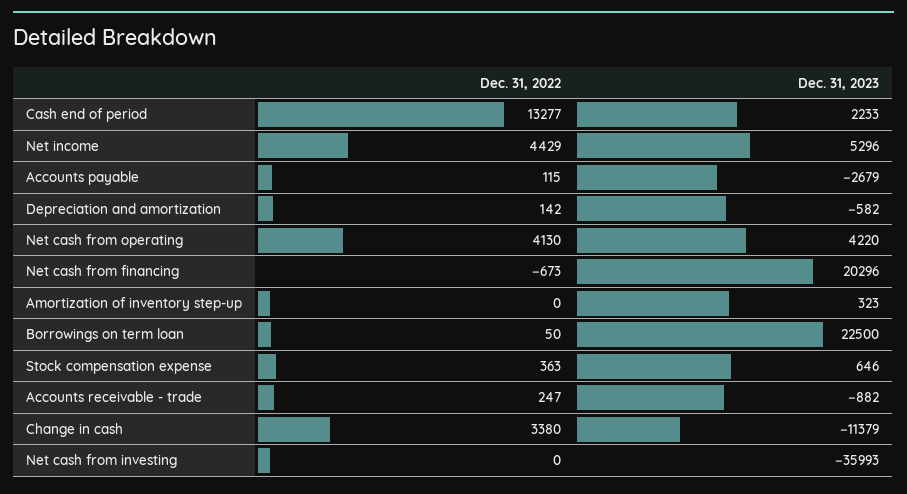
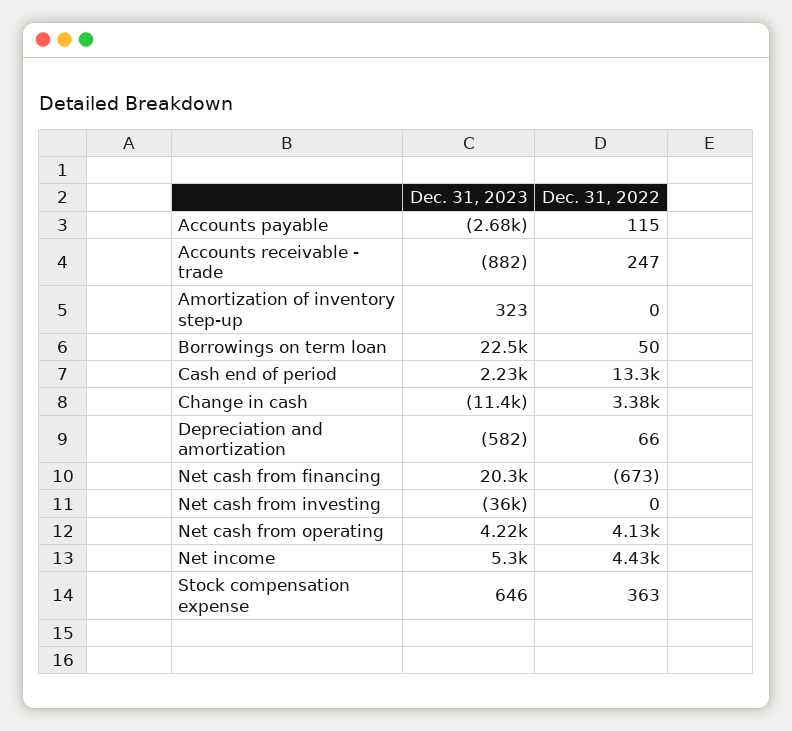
  {
    "Dec. 31, 2022": {
      "Cash end of period": 13277,
      "Net income": 4429,
      "Accounts payable": 115,
-     "Depreciation and amortization": 142,
+     "Depreciation and amortization": 66,
      "Net cash from operating": 4130,
      "Net cash from financing": -673,
      "Amortization of inventory step-up": 0,
      "Borrowings on term loan": 50,
      "Stock compensation expense": 363,
      "Accounts receivable - trade": 247,
      "Change in cash": 3380,
      "Net cash from investing": 0
    },
    "Dec. 31, 2023": {
      "Cash end of period": 2233,
      "Net income": 5296,
      "Accounts payable": -2679,
      "Depreciation and amortization": -582,
      "Net cash from operating": 4220,
      "Net cash from financing": 20296,
      "Amortization of inventory step-up": 323,
      "Borrowings on term loan": 22500,
      "Stock compensation expense": 646,
      "Accounts receivable - trade": -882,
      "Change in cash": -11379,
      "Net cash from investing": -35993
    }
  }

